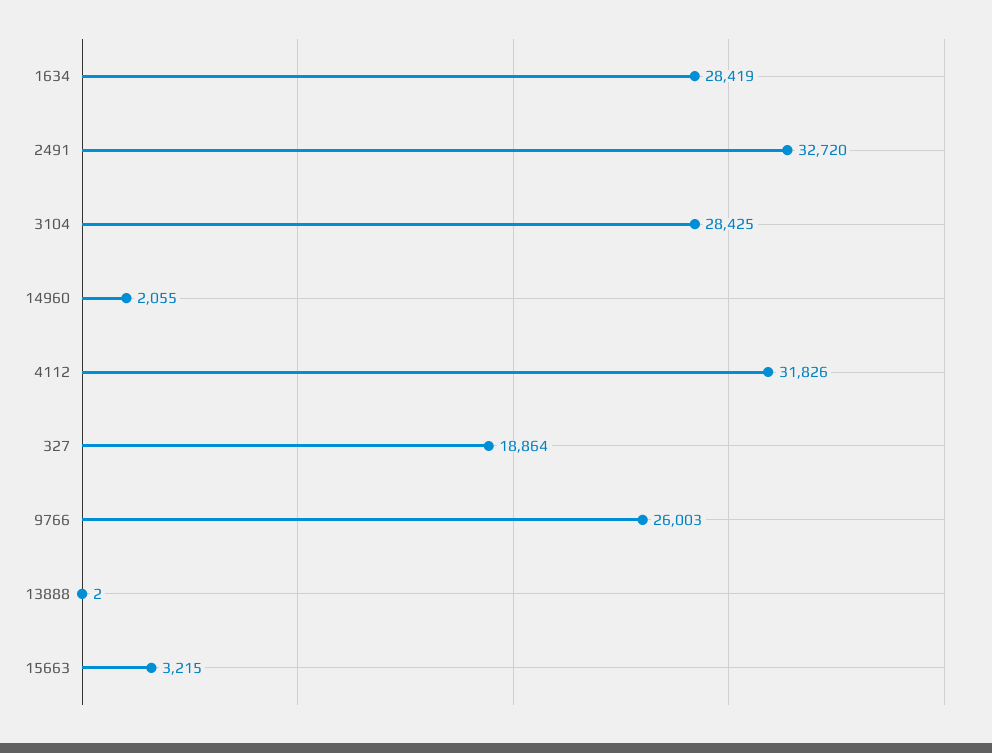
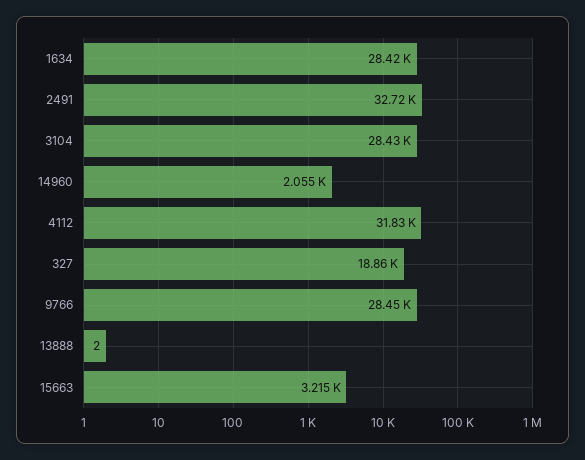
  {
    "1634": 28419,
    "2491": 32720,
    "3104": 28425,
    "14960": 2055,
    "4112": 31826,
    "327": 18864,
-   "9766": 26003,
+   "9766": 28450,
    "13888": 2,
    "15663": 3215
  }

